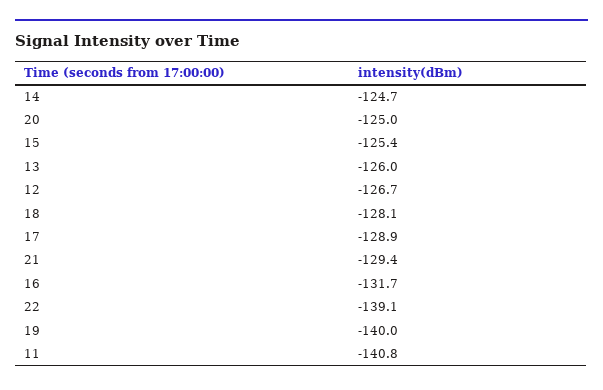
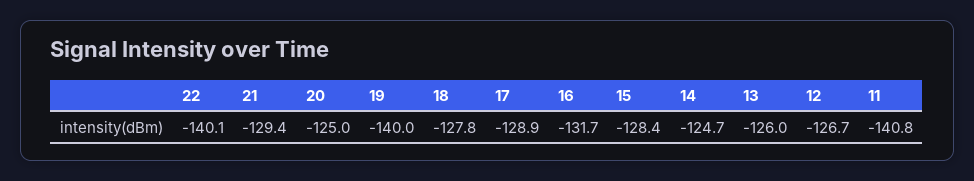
  {
    "14": -124.7,
    "20": -125,
-   "15": -125.4,
+   "15": -128.4,
    "13": -126,
    "12": -126.7,
-   "18": -128.1,
+   "18": -127.8,
    "17": -128.9,
    "21": -129.4,
    "16": -131.7,
-   "22": -139.1,
+   "22": -140.1,
    "19": -140,
    "11": -140.8
  }

